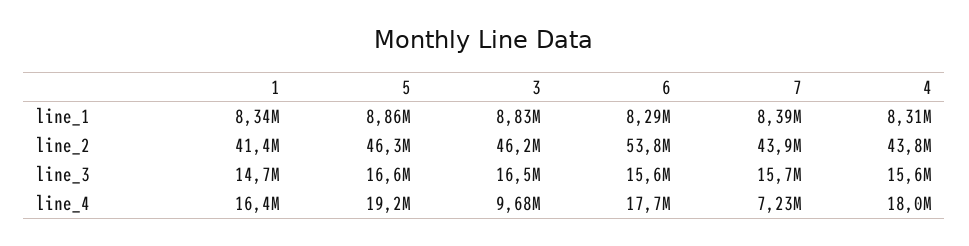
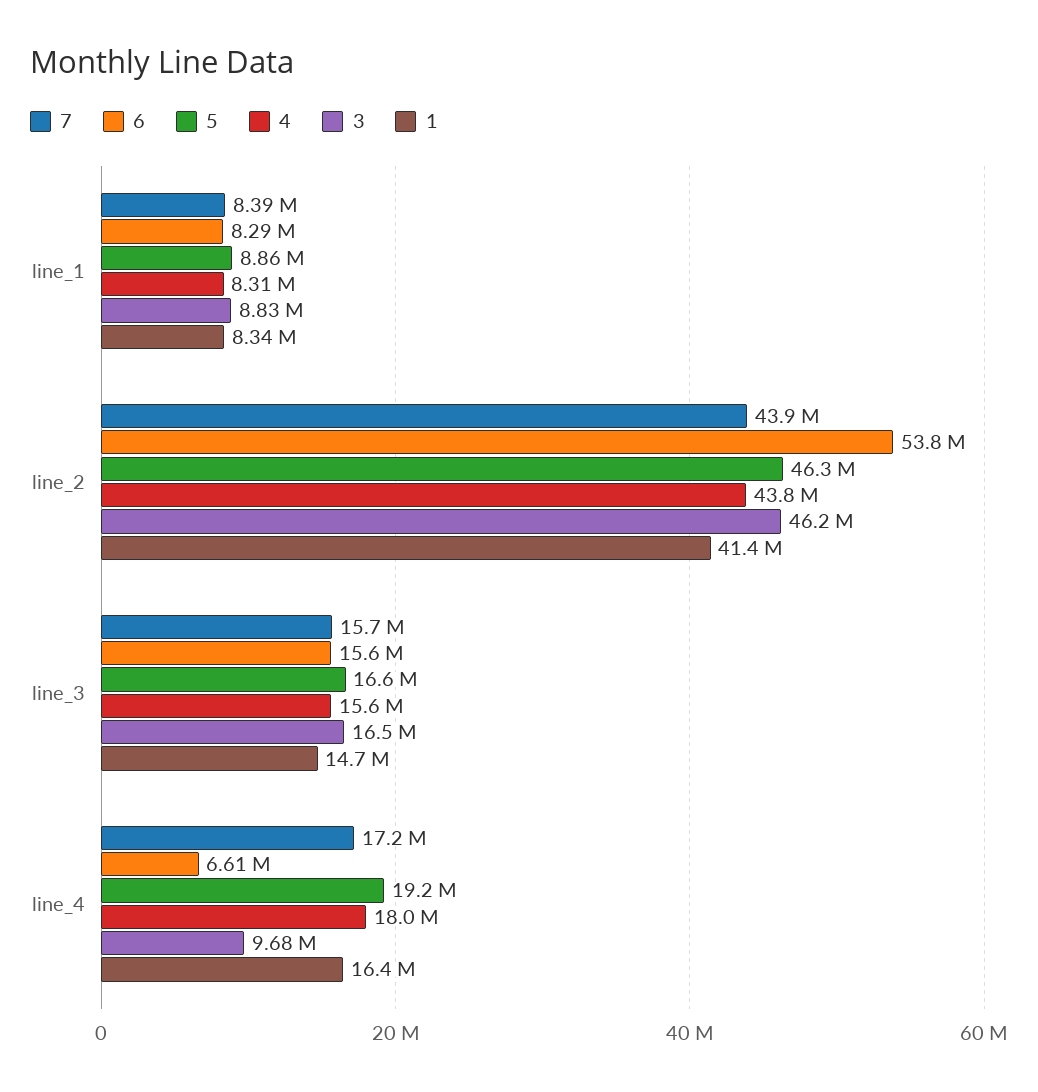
  {
    "1": {
      "line_1": 8340000,
      "line_2": 41400000,
      "line_3": 14700000,
      "line_4": 16400000
    },
    "5": {
      "line_1": 8860000,
      "line_2": 46300000,
      "line_3": 16600000,
      "line_4": 19200000
    },
    "3": {
      "line_1": 8830000,
      "line_2": 46200000,
      "line_3": 16500000,
      "line_4": 9680000
    },
    "6": {
      "line_1": 8290000,
      "line_2": 53800000,
      "line_3": 15600000,
-     "line_4": 17700000
+     "line_4": 6610000
    },
    "7": {
      "line_1": 8390000,
      "line_2": 43900000,
      "line_3": 15700000,
-     "line_4": 7230000
+     "line_4": 17200000
    },
    "4": {
      "line_1": 8310000,
      "line_2": 43800000,
      "line_3": 15600000,
      "line_4": 18000000
    }
  }

